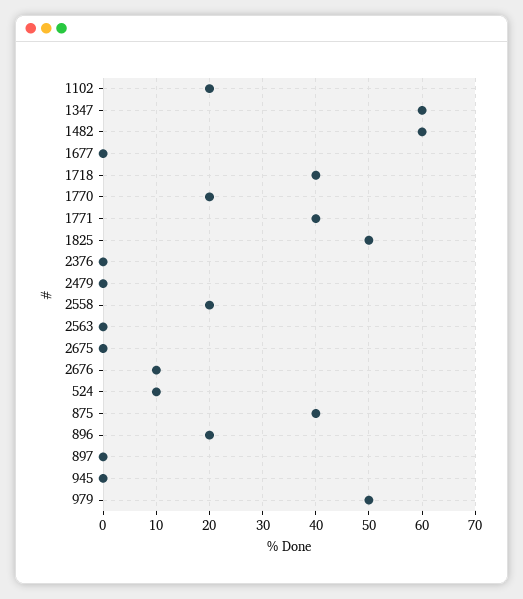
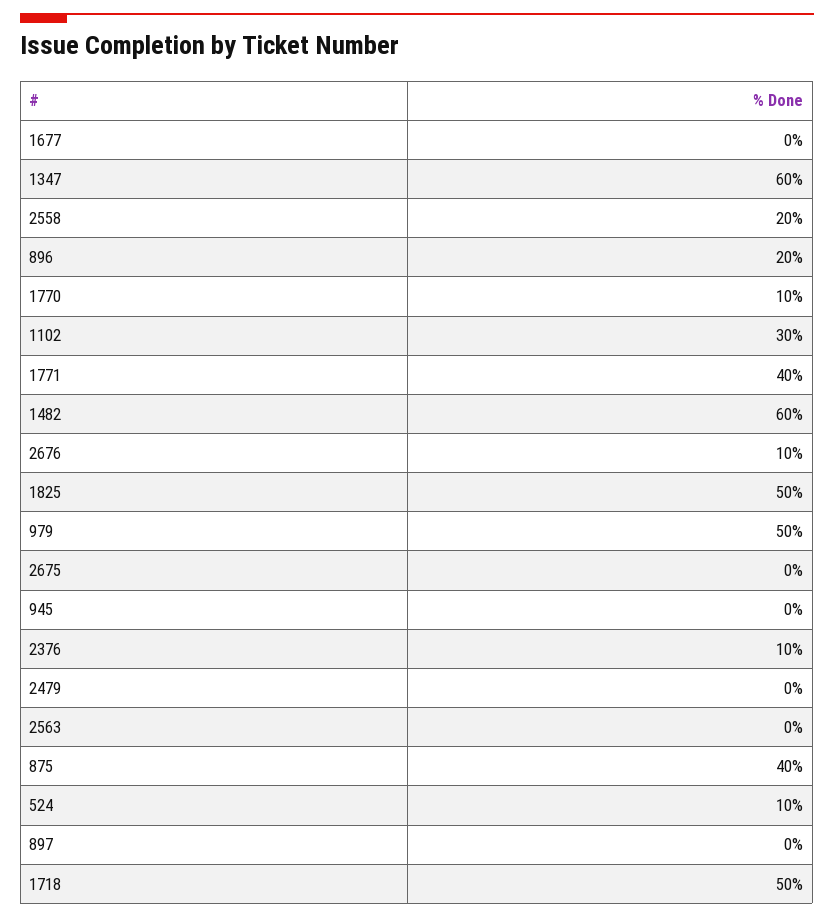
  {
-   "1102": 20,
+   "1102": 30,
    "1347": 60,
    "1482": 60,
    "1677": 0,
-   "1718": 40,
+   "1718": 50,
-   "1770": 20,
+   "1770": 10,
    "1771": 40,
    "1825": 50,
-   "2376": 0,
+   "2376": 10,
    "2479": 0,
    "2558": 20,
    "2563": 0,
    "2675": 0,
    "2676": 10,
    "524": 10,
    "875": 40,
    "896": 20,
    "897": 0,
    "945": 0,
    "979": 50
  }

